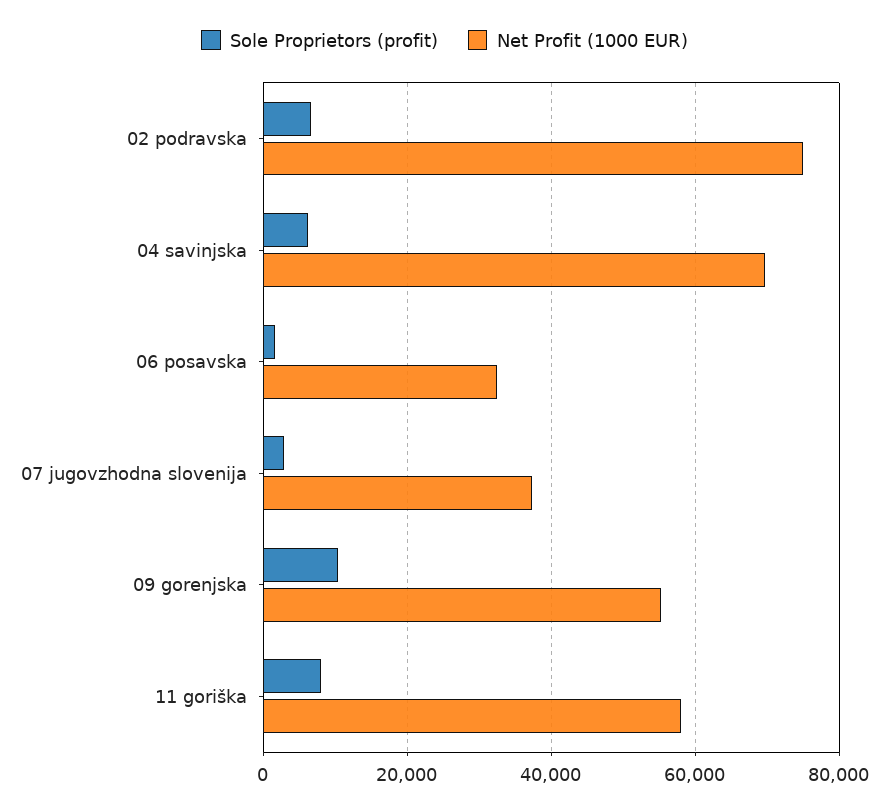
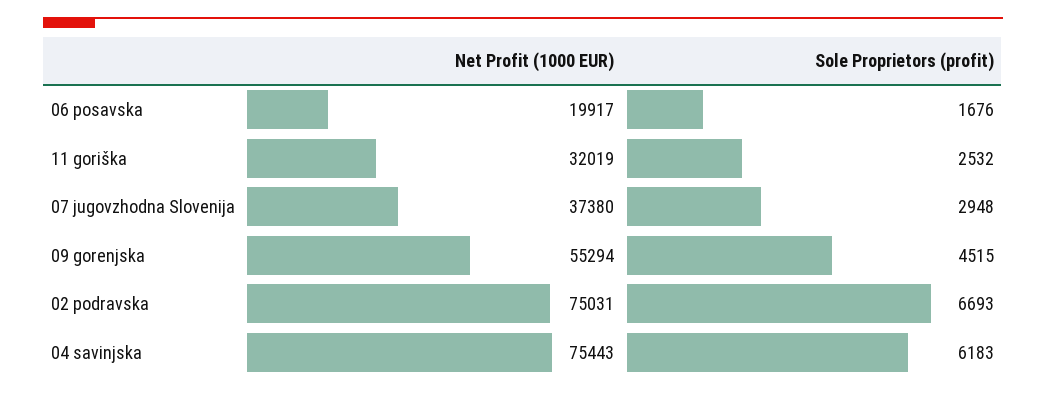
  {
    "Sole Proprietors (profit)": {
      "02 podravska": 6693,
      "04 savinjska": 6183,
      "06 posavska": 1676,
      "07 jugovzhodna slovenija": 2948,
-     "09 gorenjska": 10000,
+     "09 gorenjska": 4515,
-     "11 goriška": 8000
+     "11 goriška": 2532
    },
    "Net Profit (1000 EUR)": {
      "02 podravska": 75031,
-     "04 savinjska": 70000,
+     "04 savinjska": 75443,
-     "06 posavska": 32000,
+     "06 posavska": 19917,
      "07 jugovzhodna slovenija": 37380,
      "09 gorenjska": 55294,
-     "11 goriška": 58000
+     "11 goriška": 32019
    }
  }

